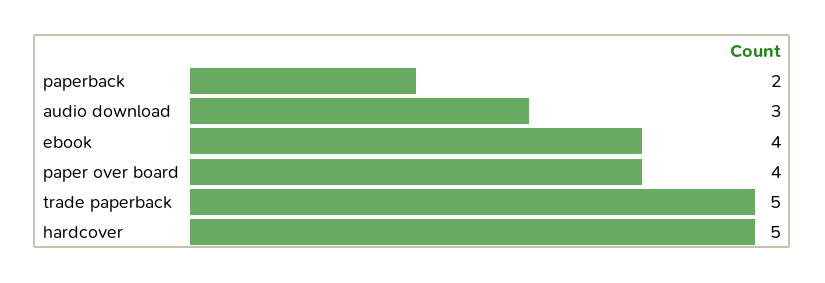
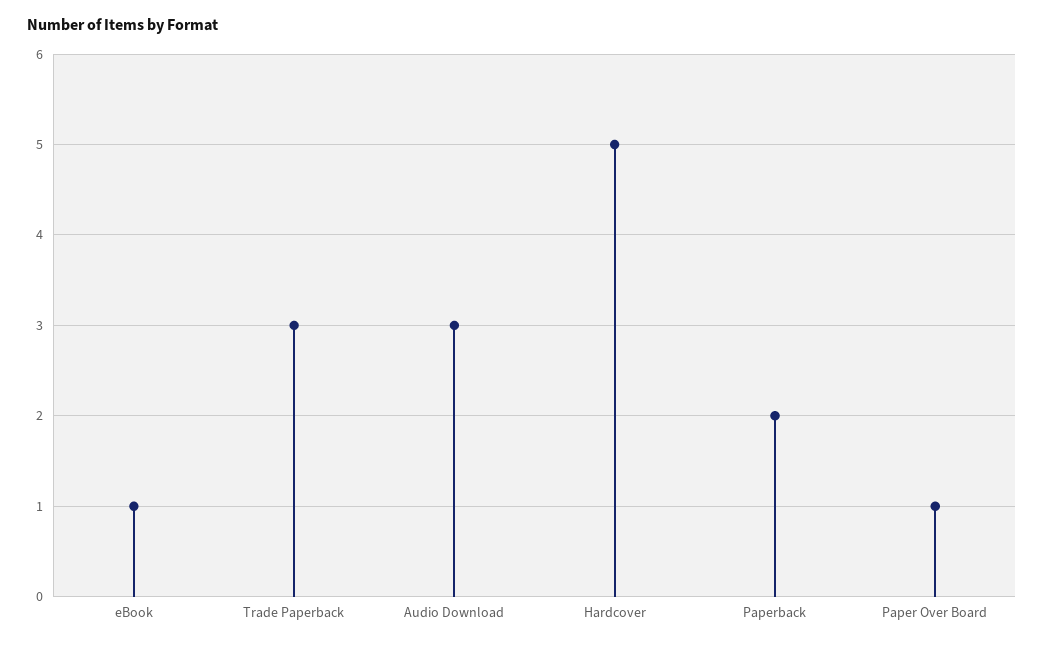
  {
    "paperback": 2,
    "audio download": 3,
-   "ebook": 4,
+   "ebook": 1,
-   "paper over board": 4,
+   "paper over board": 1,
-   "trade paperback": 5,
+   "trade paperback": 3,
    "hardcover": 5
  }

